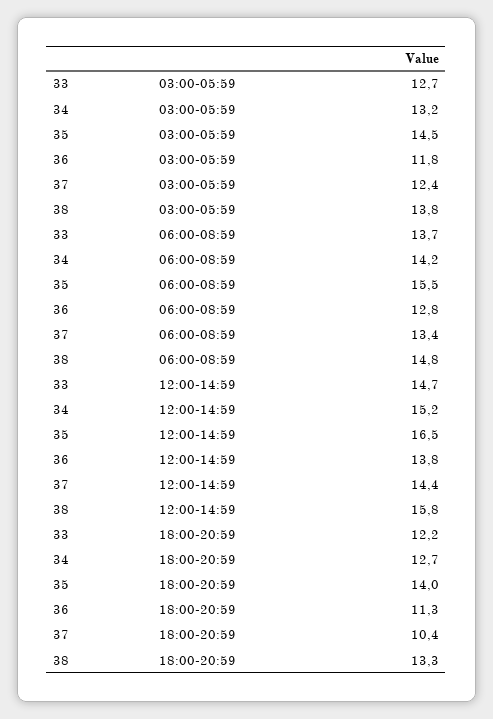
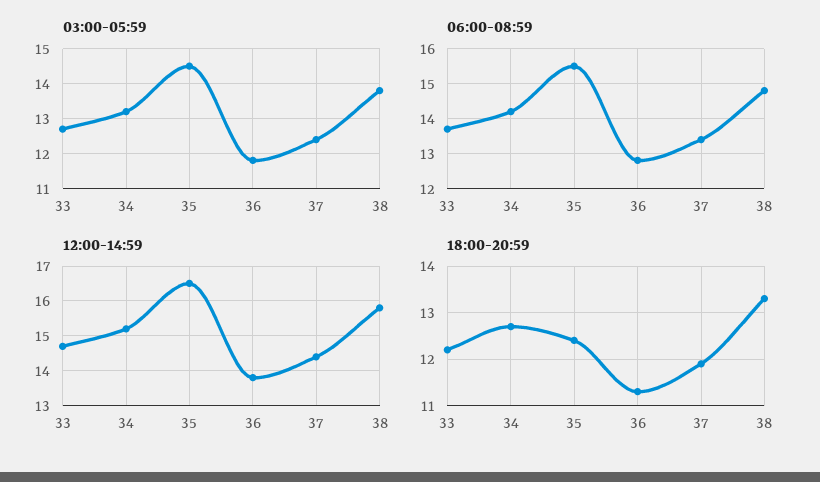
  {
    "03:00-05:59": {
      "33": 12.7,
      "34": 13.2,
      "35": 14.5,
      "36": 11.8,
      "37": 12.4,
      "38": 13.8
    },
    "06:00-08:59": {
      "33": 13.7,
      "34": 14.2,
      "35": 15.5,
      "36": 12.8,
      "37": 13.4,
      "38": 14.8
    },
    "12:00-14:59": {
      "33": 14.7,
      "34": 15.2,
      "35": 16.5,
      "36": 13.8,
      "37": 14.4,
      "38": 15.8
    },
    "18:00-20:59": {
      "33": 12.2,
      "34": 12.7,
-     "35": 14,
+     "35": 12.5,
      "36": 11.3,
-     "37": 10.4,
+     "37": 12,
      "38": 13.3
    }
  }

